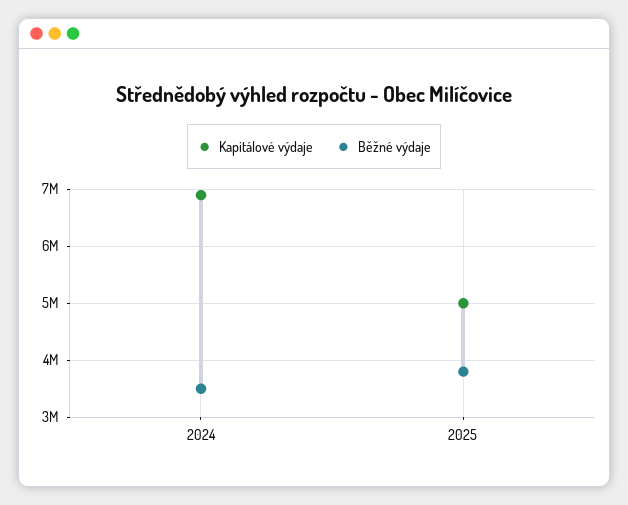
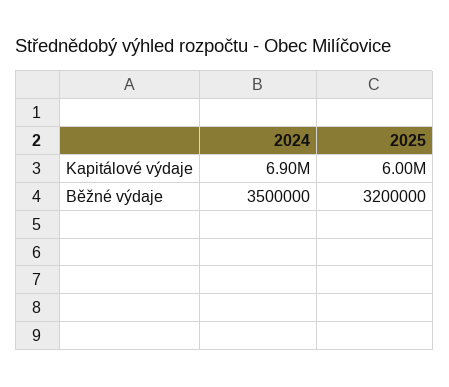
  {
    "Kapitálové výdaje": {
      "2024": 6900000,
-     "2025": 5000000
+     "2025": 6000000
    },
    "Běžné výdaje": {
      "2024": 3500000,
-     "2025": 3800000
+     "2025": 3200000
    }
  }

